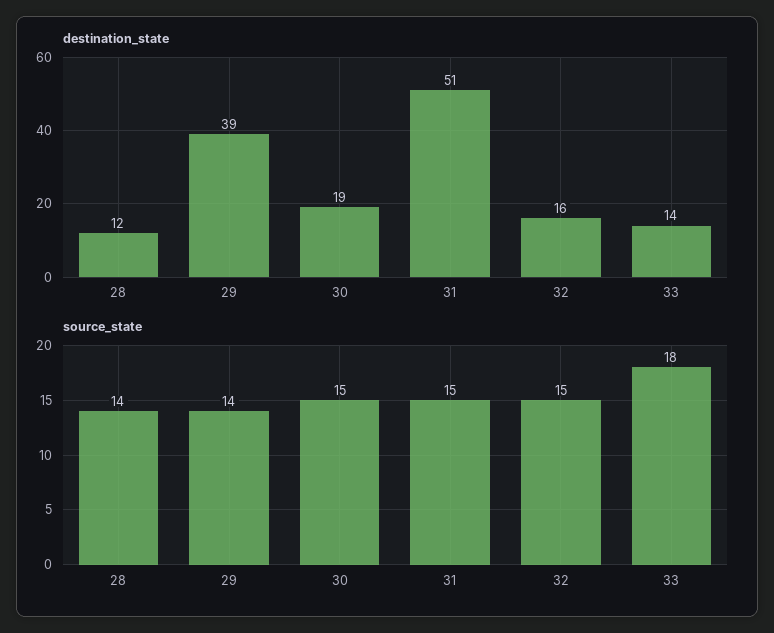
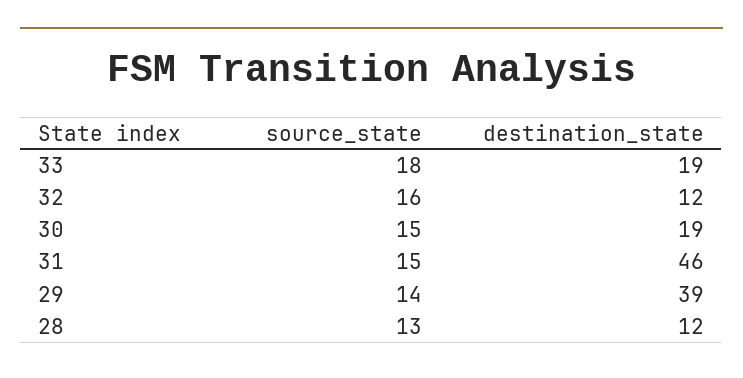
  {
    "destination_state": {
      "28": 12,
      "29": 39,
      "30": 19,
-     "31": 51,
+     "31": 46,
-     "32": 16,
+     "32": 12,
-     "33": 14
+     "33": 19
    },
    "source_state": {
-     "28": 14,
+     "28": 13,
      "29": 14,
      "30": 15,
      "31": 15,
-     "32": 15,
+     "32": 16,
      "33": 18
    }
  }

